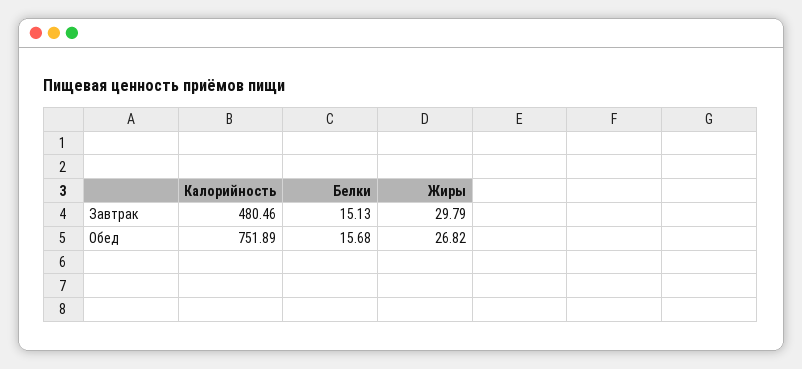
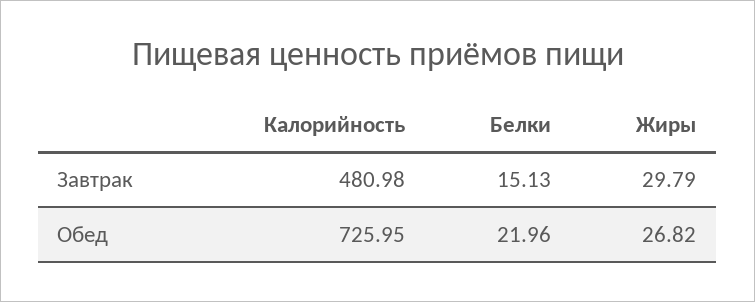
  {
    "Калорийность": {
-     "Завтрак": 480.46,
+     "Завтрак": 480.98,
-     "Обед": 751.89
+     "Обед": 725.95
    },
    "Белки": {
      "Завтрак": 15.13,
-     "Обед": 15.68
+     "Обед": 21.96
    },
    "Жиры": {
      "Завтрак": 29.79,
      "Обед": 26.82
    }
  }

